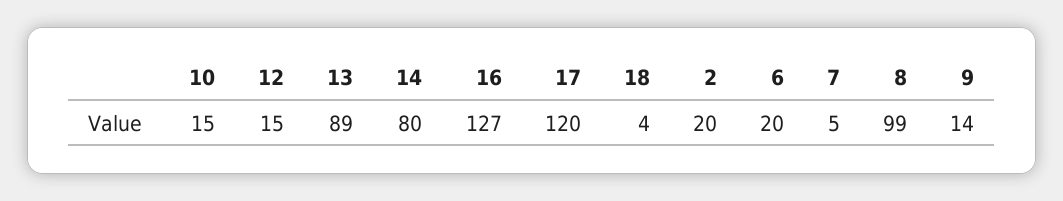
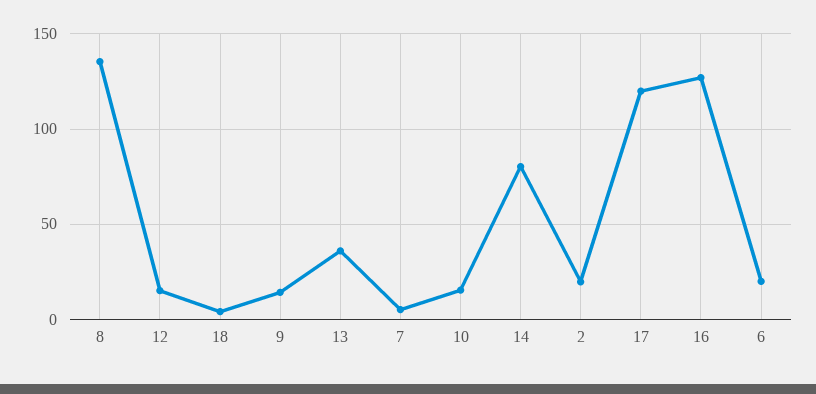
  {
    "10": 15,
    "12": 15,
-   "13": 89,
+   "13": 35,
    "14": 80,
    "16": 127,
    "17": 120,
    "18": 4,
    "2": 20,
    "6": 20,
    "7": 5,
-   "8": 99,
+   "8": 135,
    "9": 14
  }

